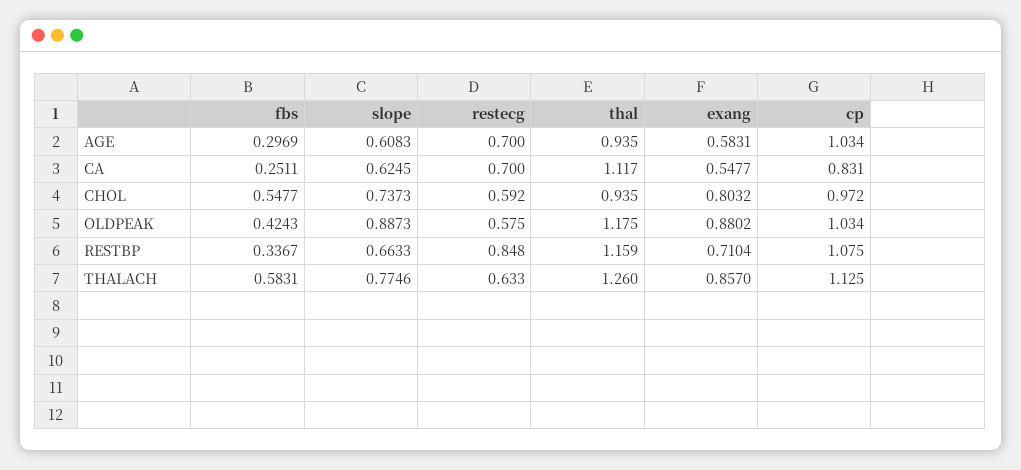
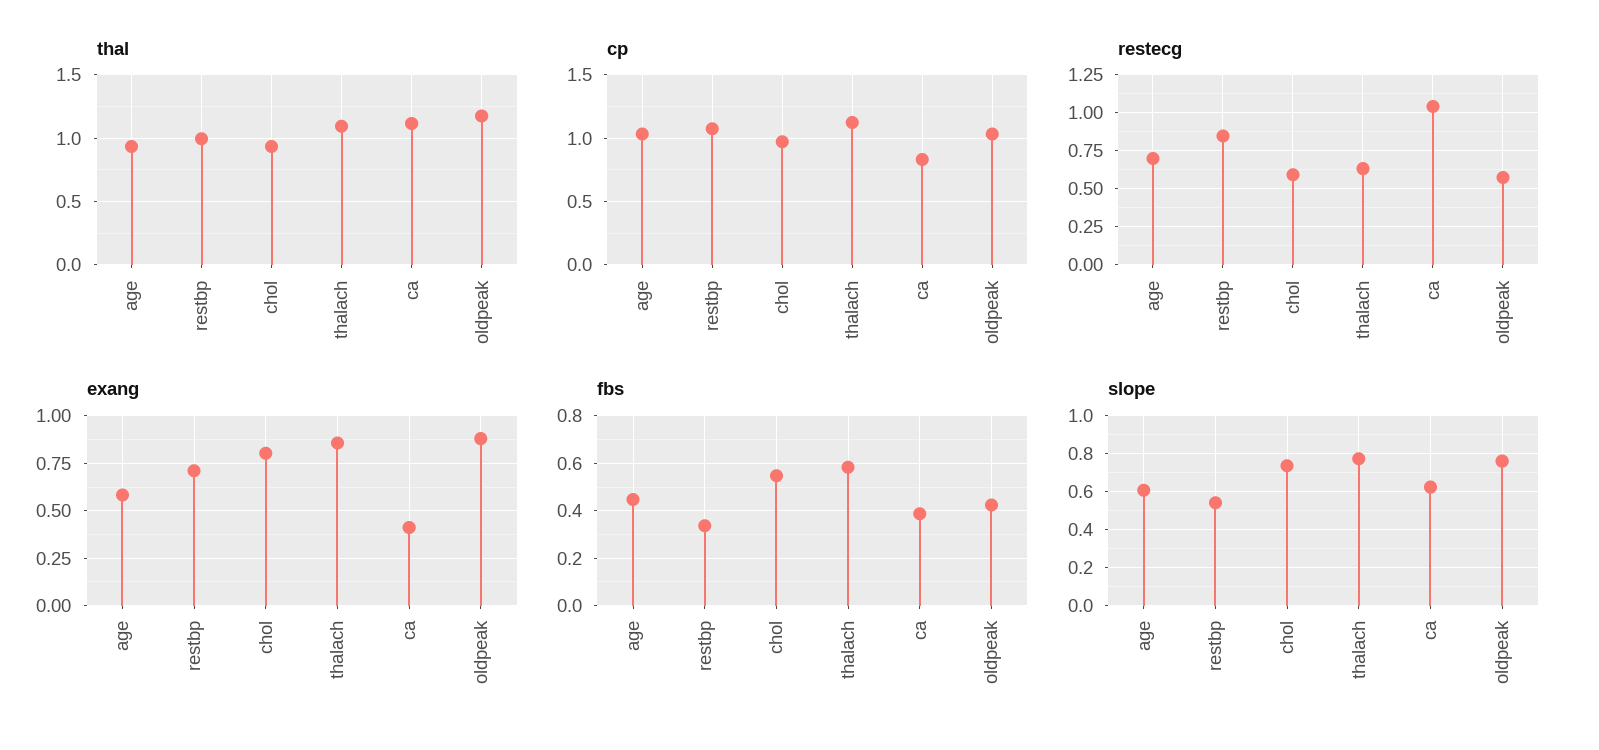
  {
    "fbs": {
-     "AGE": 0.2969,
+     "AGE": 0.45,
-     "CA": 0.2511,
+     "CA": 0.4,
      "CHOL": 0.5477,
      "OLDPEAK": 0.4243,
      "RESTBP": 0.3367,
      "THALACH": 0.5831
    },
    "slope": {
      "AGE": 0.6083,
      "CA": 0.6245,
      "CHOL": 0.7373,
-     "OLDPEAK": 0.8873,
+     "OLDPEAK": 0.75,
-     "RESTBP": 0.6633,
+     "RESTBP": 0.55,
      "THALACH": 0.7746
    },
    "restecg": {
      "AGE": 0.7,
-     "CA": 0.7,
+     "CA": 1.05,
      "CHOL": 0.592,
      "OLDPEAK": 0.575,
      "RESTBP": 0.848,
      "THALACH": 0.633
    },
    "thal": {
      "AGE": 0.935,
      "CA": 1.117,
      "CHOL": 0.935,
      "OLDPEAK": 1.175,
-     "RESTBP": 1.159,
+     "RESTBP": 1,
-     "THALACH": 1.26
+     "THALACH": 1.1
    },
    "exang": {
      "AGE": 0.5831,
-     "CA": 0.5477,
+     "CA": 0.4,
      "CHOL": 0.8032,
      "OLDPEAK": 0.8802,
      "RESTBP": 0.7104,
      "THALACH": 0.857
    },
    "cp": {
      "AGE": 1.034,
      "CA": 0.831,
      "CHOL": 0.972,
      "OLDPEAK": 1.034,
      "RESTBP": 1.075,
      "THALACH": 1.125
    }
  }

